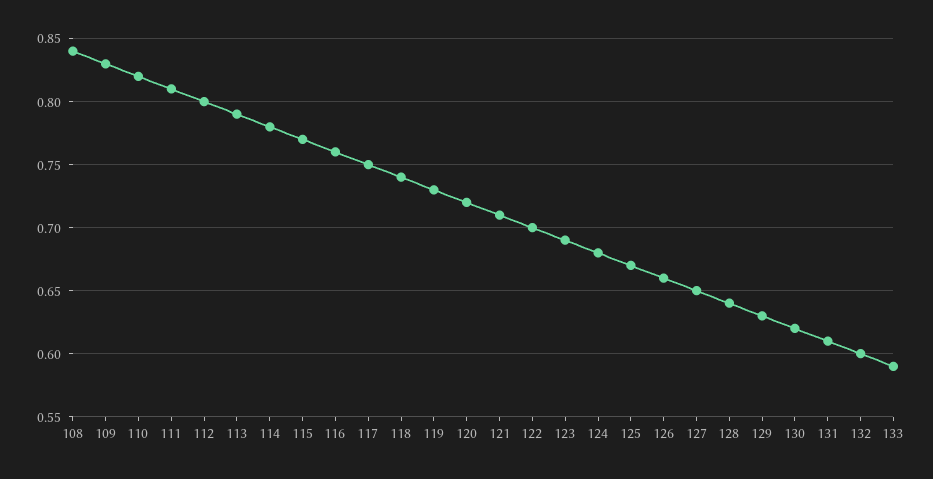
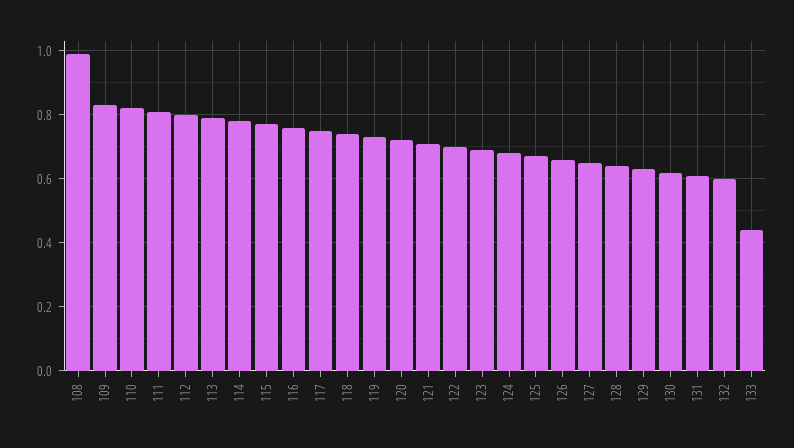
  {
-   "108": 0.84,
+   "108": 1,
    "109": 0.83,
    "110": 0.82,
    "111": 0.81,
    "112": 0.8,
    "113": 0.79,
    "114": 0.78,
    "115": 0.77,
    "116": 0.76,
    "117": 0.75,
    "118": 0.74,
    "119": 0.73,
    "120": 0.72,
    "121": 0.71,
    "122": 0.7,
    "123": 0.69,
    "124": 0.68,
    "125": 0.67,
    "126": 0.66,
    "127": 0.65,
    "128": 0.64,
    "129": 0.63,
    "130": 0.62,
    "131": 0.61,
    "132": 0.6,
-   "133": 0.59
+   "133": 0.45
  }

